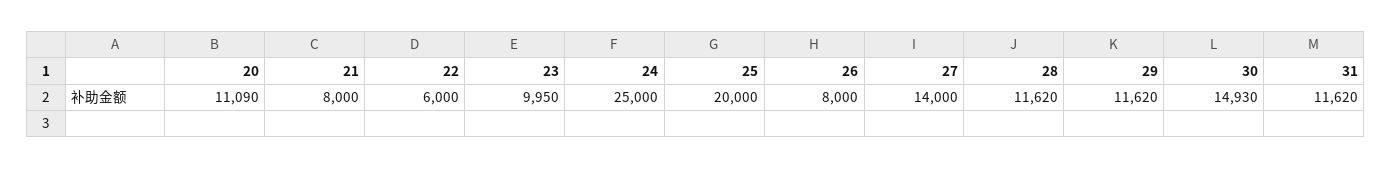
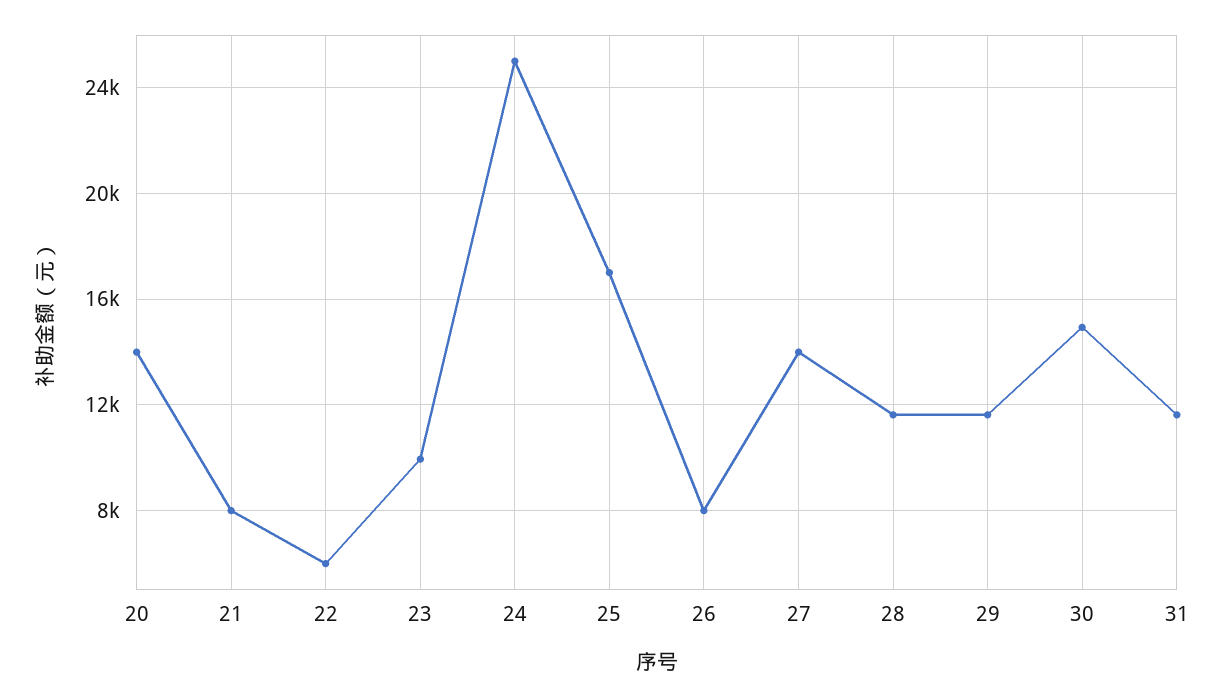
  {
-   "20": 11090,
+   "20": 14000,
    "21": 8000,
    "22": 6000,
    "23": 9950,
    "24": 25000,
-   "25": 20000,
+   "25": 17000,
    "26": 8000,
    "27": 14000,
    "28": 11620,
    "29": 11620,
    "30": 14930,
    "31": 11620
  }

